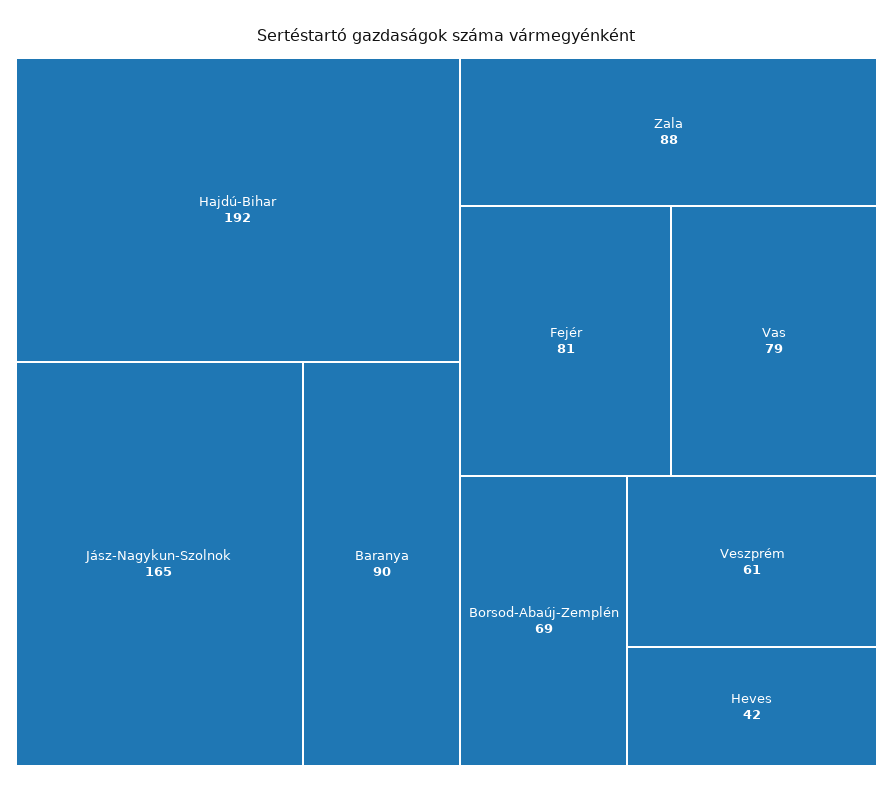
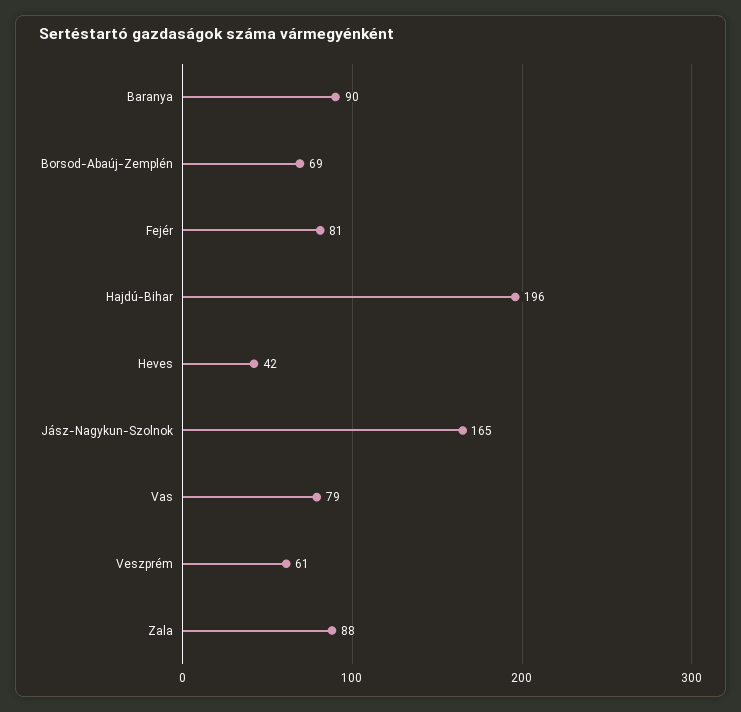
  {
-   "Hajdú-Bihar": 192,
+   "Hajdú-Bihar": 196,
    "Jász-Nagykun-Szolnok": 165,
    "Baranya": 90,
    "Zala": 88,
    "Fejér": 81,
    "Vas": 79,
    "Borsod-Abaúj-Zemplén": 69,
    "Veszprém": 61,
    "Heves": 42
  }

